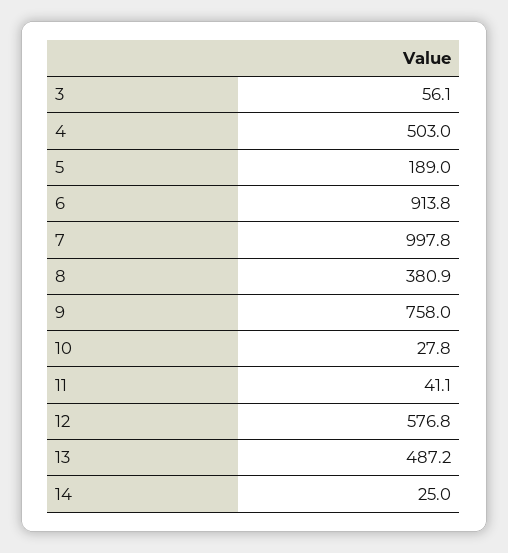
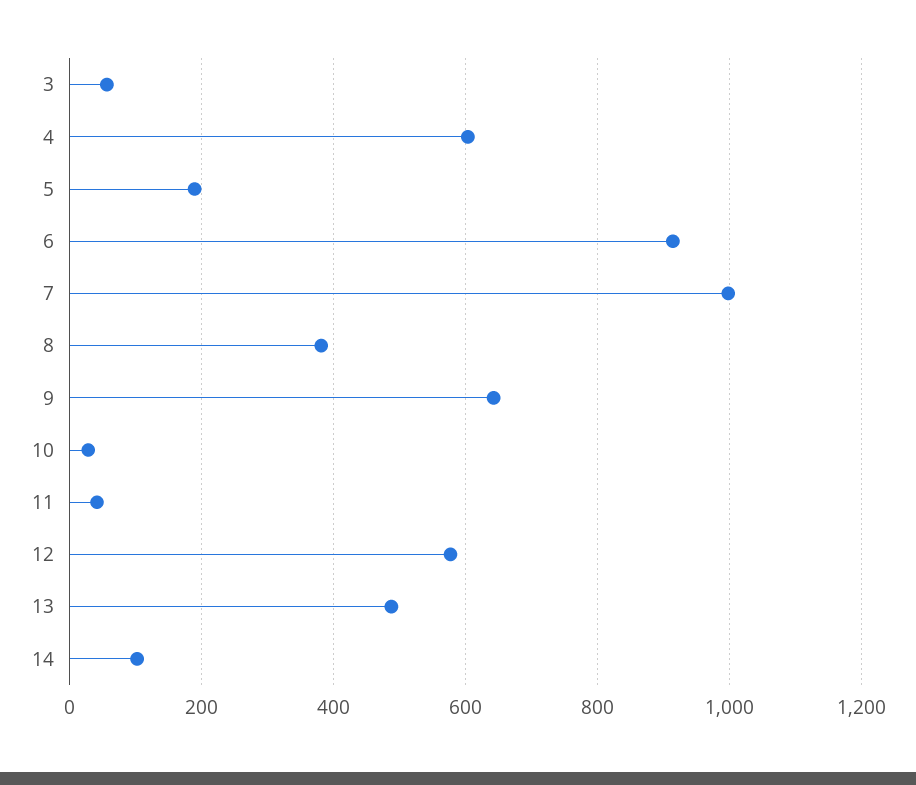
  {
    "3": 56.1,
-   "4": 503,
+   "4": 600,
    "5": 189,
    "6": 913.8,
    "7": 997.8,
    "8": 380.9,
-   "9": 758,
+   "9": 640,
    "10": 27.8,
    "11": 41.1,
    "12": 576.8,
    "13": 487.2,
-   "14": 25
+   "14": 100
  }

